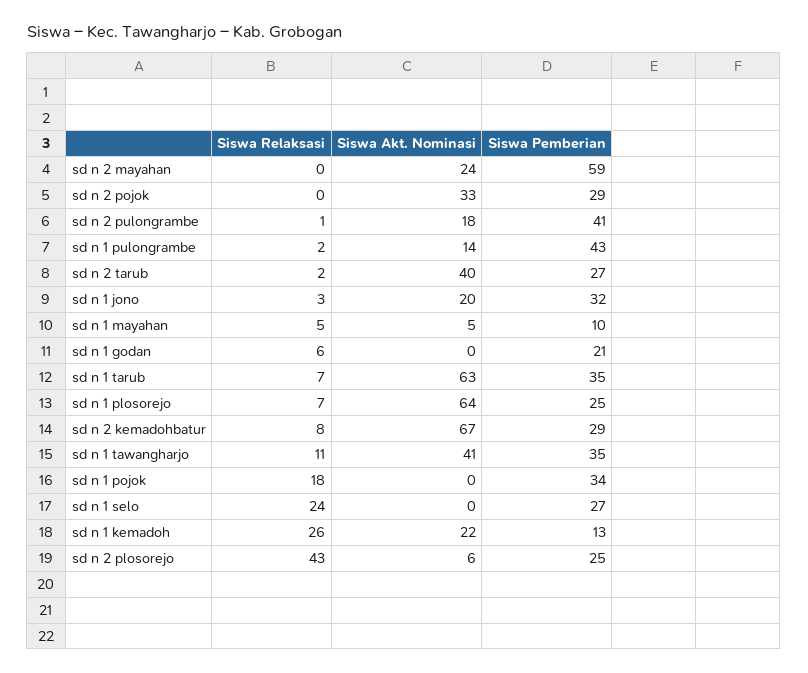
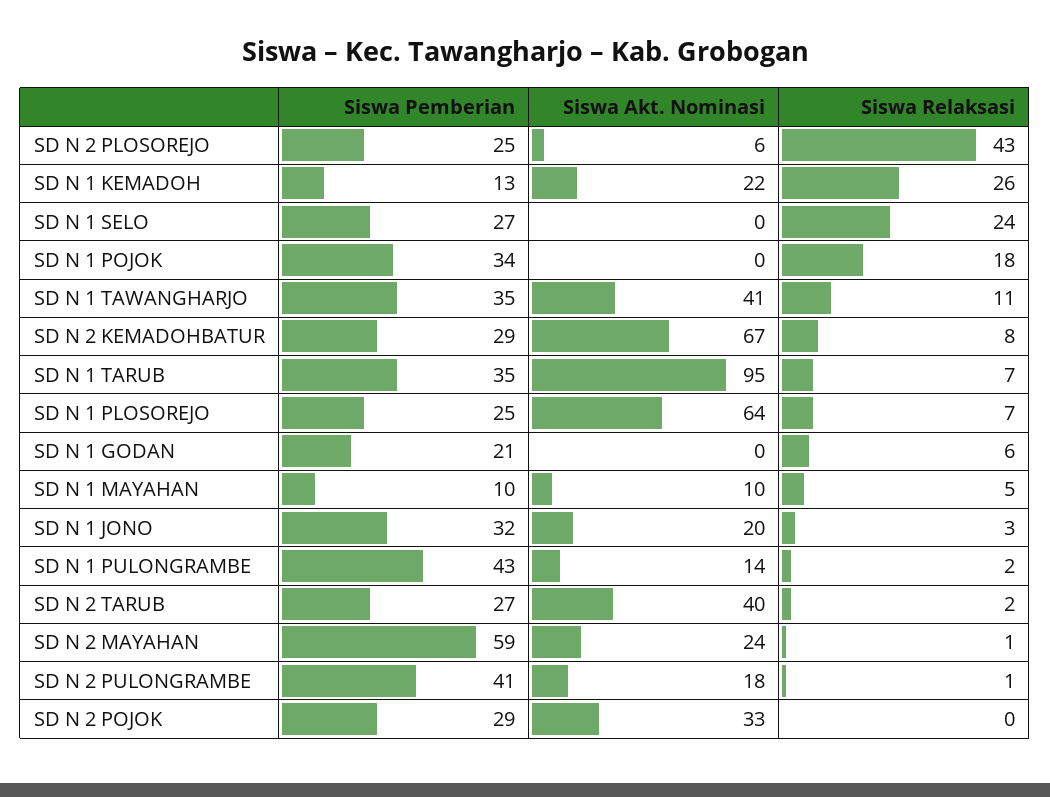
  {
    "Siswa Relaksasi": {
-     "sd n 2 mayahan": 0,
+     "sd n 2 mayahan": 1,
      "sd n 2 pojok": 0,
      "sd n 2 pulongrambe": 1,
      "sd n 1 pulongrambe": 2,
      "sd n 2 tarub": 2,
      "sd n 1 jono": 3,
      "sd n 1 mayahan": 5,
      "sd n 1 godan": 6,
      "sd n 1 tarub": 7,
      "sd n 1 plosorejo": 7,
      "sd n 2 kemadohbatur": 8,
      "sd n 1 tawangharjo": 11,
      "sd n 1 pojok": 18,
      "sd n 1 selo": 24,
      "sd n 1 kemadoh": 26,
      "sd n 2 plosorejo": 43
    },
    "Siswa Akt. Nominasi": {
      "sd n 2 mayahan": 24,
      "sd n 2 pojok": 33,
      "sd n 2 pulongrambe": 18,
      "sd n 1 pulongrambe": 14,
      "sd n 2 tarub": 40,
      "sd n 1 jono": 20,
-     "sd n 1 mayahan": 5,
+     "sd n 1 mayahan": 10,
      "sd n 1 godan": 0,
-     "sd n 1 tarub": 63,
+     "sd n 1 tarub": 95,
      "sd n 1 plosorejo": 64,
      "sd n 2 kemadohbatur": 67,
      "sd n 1 tawangharjo": 41,
      "sd n 1 pojok": 0,
      "sd n 1 selo": 0,
      "sd n 1 kemadoh": 22,
      "sd n 2 plosorejo": 6
    },
    "Siswa Pemberian": {
      "sd n 2 mayahan": 59,
      "sd n 2 pojok": 29,
      "sd n 2 pulongrambe": 41,
      "sd n 1 pulongrambe": 43,
      "sd n 2 tarub": 27,
      "sd n 1 jono": 32,
      "sd n 1 mayahan": 10,
      "sd n 1 godan": 21,
      "sd n 1 tarub": 35,
      "sd n 1 plosorejo": 25,
      "sd n 2 kemadohbatur": 29,
      "sd n 1 tawangharjo": 35,
      "sd n 1 pojok": 34,
      "sd n 1 selo": 27,
      "sd n 1 kemadoh": 13,
      "sd n 2 plosorejo": 25
    }
  }

